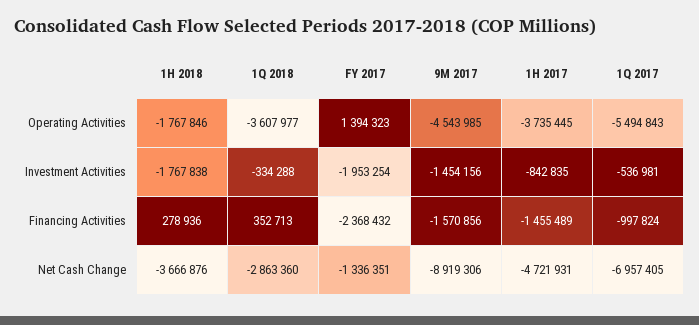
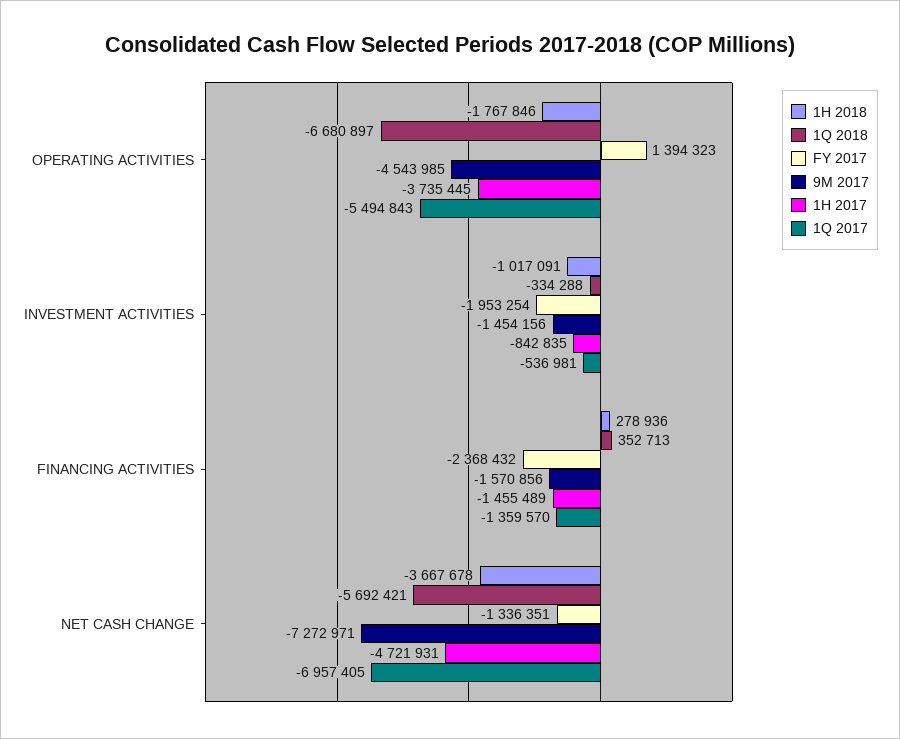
  {
    "1H 2018": {
      "Operating Activities": -1767846,
-     "Investment Activities": -1767838,
+     "Investment Activities": -1017091,
      "Financing Activities": 278936,
-     "Net Cash Change": -3666876
+     "Net Cash Change": -3667678
    },
    "1Q 2018": {
-     "Operating Activities": -3607977,
+     "Operating Activities": -6680897,
      "Investment Activities": -334288,
      "Financing Activities": 352713,
-     "Net Cash Change": -2863360
+     "Net Cash Change": -5692421
    },
    "FY 2017": {
      "Operating Activities": 1394323,
      "Investment Activities": -1953254,
      "Financing Activities": -2368432,
      "Net Cash Change": -1336351
    },
    "9M 2017": {
      "Operating Activities": -4543985,
      "Investment Activities": -1454156,
      "Financing Activities": -1570856,
-     "Net Cash Change": -8919306
+     "Net Cash Change": -7272971
    },
    "1H 2017": {
      "Operating Activities": -3735445,
      "Investment Activities": -842835,
      "Financing Activities": -1455489,
      "Net Cash Change": -4721931
    },
    "1Q 2017": {
      "Operating Activities": -5494843,
      "Investment Activities": -536981,
-     "Financing Activities": -997824,
+     "Financing Activities": -1359570,
      "Net Cash Change": -6957405
    }
  }

